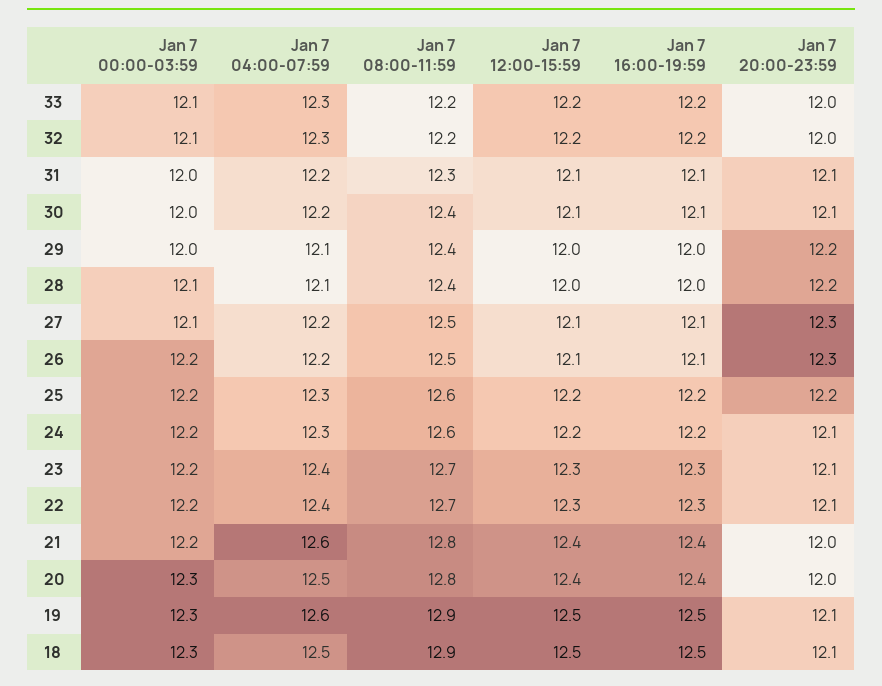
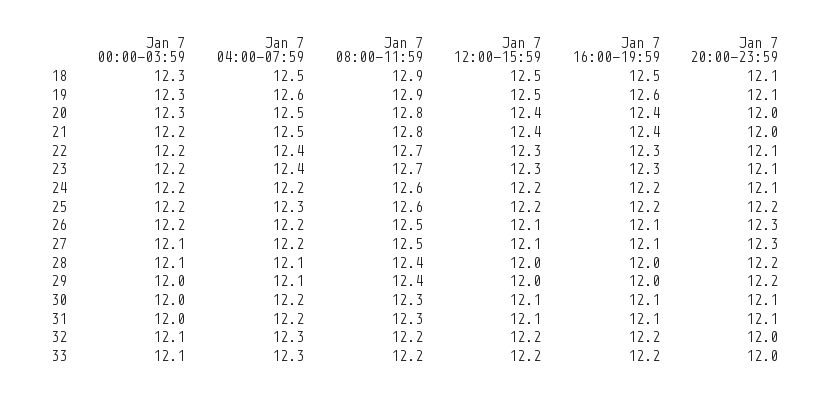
  {
    "Jan 7 00:00-03:59": {
      "33": 12.1,
      "32": 12.1,
      "31": 12,
      "30": 12,
      "29": 12,
      "28": 12.1,
      "27": 12.1,
      "26": 12.2,
      "25": 12.2,
      "24": 12.2,
      "23": 12.2,
      "22": 12.2,
      "21": 12.2,
      "20": 12.3,
      "19": 12.3,
      "18": 12.3
    },
    "Jan 7 04:00-07:59": {
      "33": 12.3,
      "32": 12.3,
      "31": 12.2,
      "30": 12.2,
      "29": 12.1,
      "28": 12.1,
      "27": 12.2,
      "26": 12.2,
      "25": 12.3,
-     "24": 12.3,
+     "24": 12.2,
      "23": 12.4,
      "22": 12.4,
-     "21": 12.6,
+     "21": 12.5,
      "20": 12.5,
      "19": 12.6,
      "18": 12.5
    },
    "Jan 7 08:00-11:59": {
      "33": 12.2,
      "32": 12.2,
      "31": 12.3,
-     "30": 12.4,
+     "30": 12.3,
      "29": 12.4,
      "28": 12.4,
      "27": 12.5,
      "26": 12.5,
      "25": 12.6,
      "24": 12.6,
      "23": 12.7,
      "22": 12.7,
      "21": 12.8,
      "20": 12.8,
      "19": 12.9,
      "18": 12.9
    },
    "Jan 7 12:00-15:59": {
      "33": 12.2,
      "32": 12.2,
      "31": 12.1,
      "30": 12.1,
      "29": 12,
      "28": 12,
      "27": 12.1,
      "26": 12.1,
      "25": 12.2,
      "24": 12.2,
      "23": 12.3,
      "22": 12.3,
      "21": 12.4,
      "20": 12.4,
      "19": 12.5,
      "18": 12.5
    },
    "Jan 7 16:00-19:59": {
      "33": 12.2,
      "32": 12.2,
      "31": 12.1,
      "30": 12.1,
      "29": 12,
      "28": 12,
      "27": 12.1,
      "26": 12.1,
      "25": 12.2,
      "24": 12.2,
      "23": 12.3,
      "22": 12.3,
      "21": 12.4,
      "20": 12.4,
-     "19": 12.5,
+     "19": 12.6,
      "18": 12.5
    },
    "Jan 7 20:00-23:59": {
      "33": 12,
      "32": 12,
      "31": 12.1,
      "30": 12.1,
      "29": 12.2,
      "28": 12.2,
      "27": 12.3,
      "26": 12.3,
      "25": 12.2,
      "24": 12.1,
      "23": 12.1,
      "22": 12.1,
      "21": 12,
      "20": 12,
      "19": 12.1,
      "18": 12.1
    }
  }

